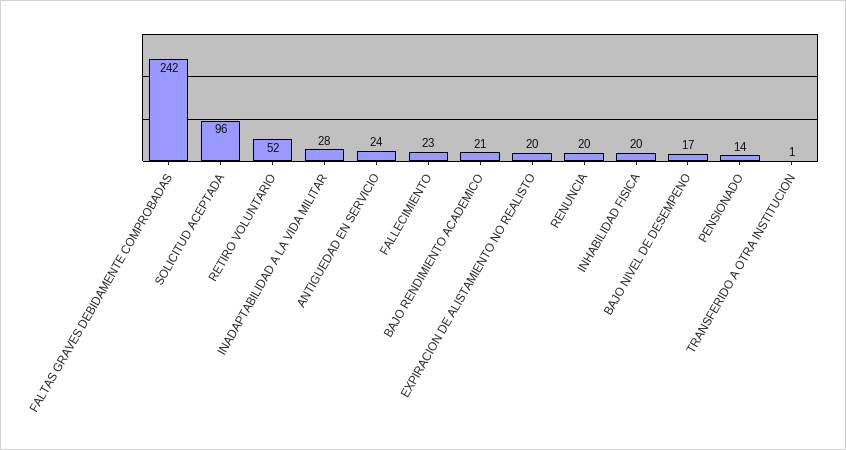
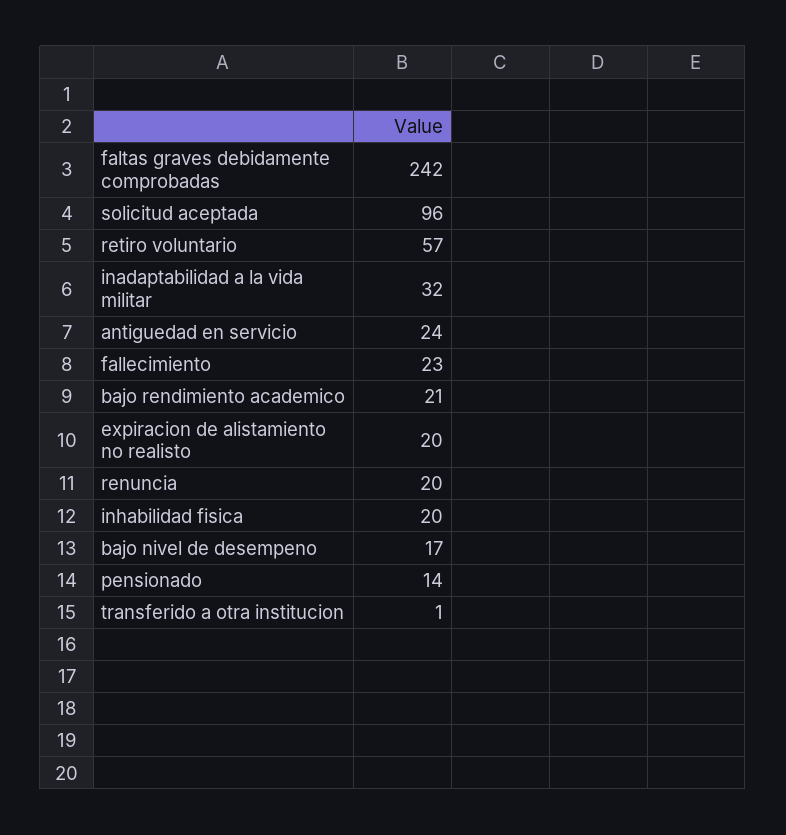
  {
    "FALTAS GRAVES DEBIDAMENTE COMPROBADAS": 242,
    "SOLICITUD ACEPTADA": 96,
-   "RETIRO VOLUNTARIO": 52,
+   "RETIRO VOLUNTARIO": 57,
-   "INADAPTABILIDAD A LA VIDA MILITAR": 28,
+   "INADAPTABILIDAD A LA VIDA MILITAR": 32,
    "ANTIGUEDAD EN SERVICIO": 24,
    "FALLECIMIENTO": 23,
    "BAJO RENDIMIENTO ACADEMICO": 21,
    "EXPIRACION DE ALISTAMIENTO NO REALISTO": 20,
    "RENUNCIA": 20,
    "INHABILIDAD FISICA": 20,
    "BAJO NIVEL DE DESEMPENO": 17,
    "PENSIONADO": 14,
    "TRANSFERIDO A OTRA INSTITUCION": 1
  }

